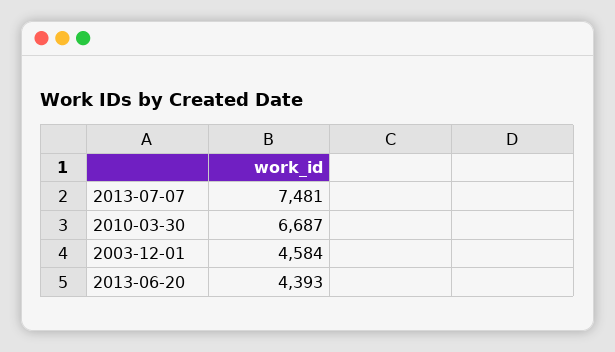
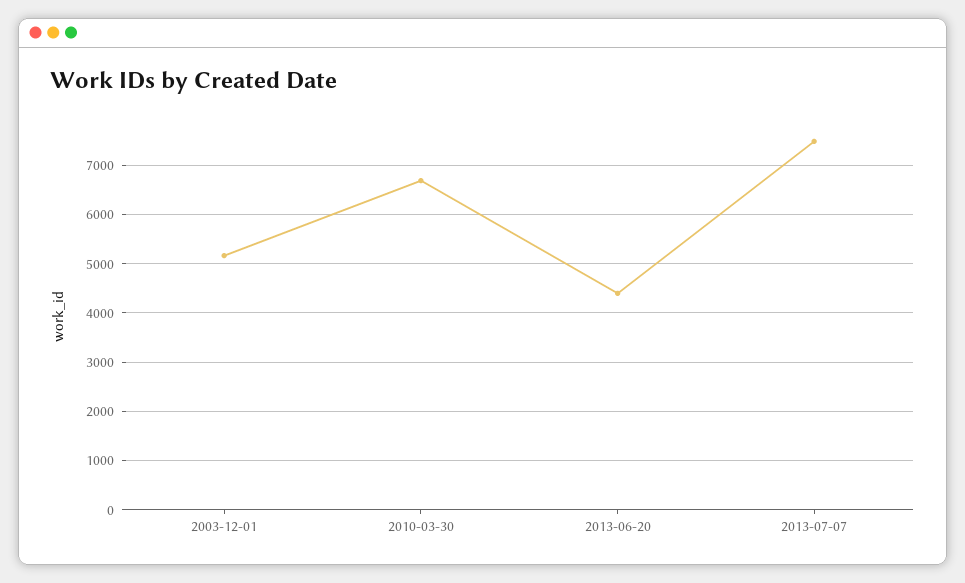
  {
    "2013-07-07": 7481,
    "2010-03-30": 6687,
-   "2003-12-01": 4584,
+   "2003-12-01": 5200,
    "2013-06-20": 4393
  }

